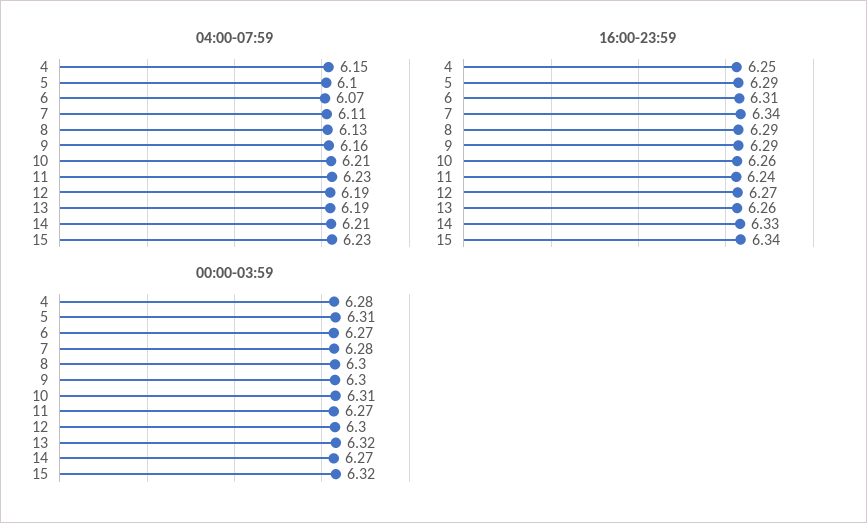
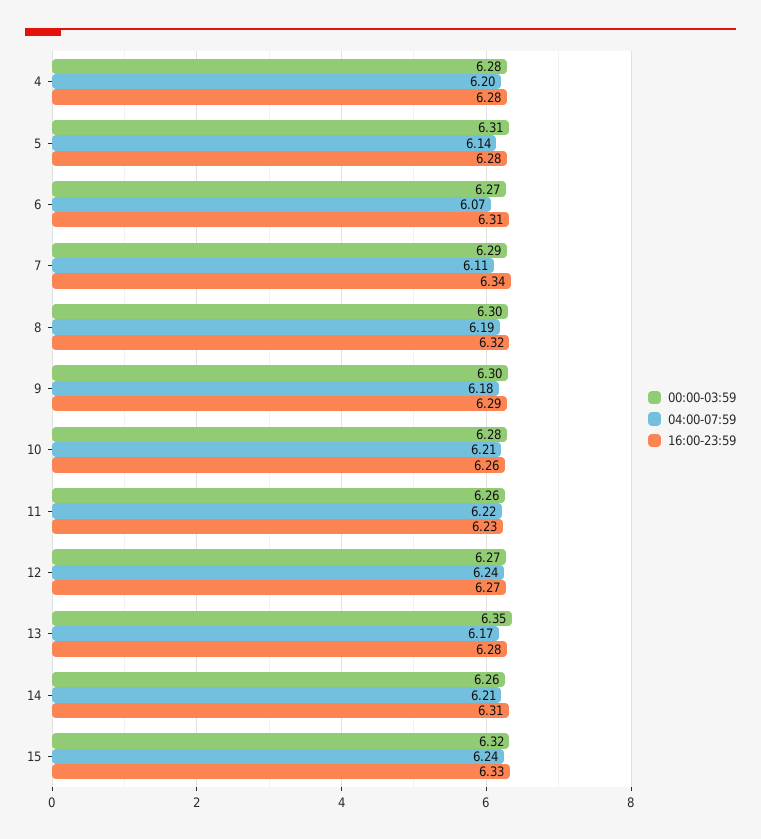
  {
    "04:00-07:59": {
-     "4": 6.15,
+     "4": 6.2,
-     "5": 6.1,
+     "5": 6.14,
      "6": 6.07,
      "7": 6.11,
-     "8": 6.13,
+     "8": 6.19,
-     "9": 6.16,
+     "9": 6.18,
      "10": 6.21,
-     "11": 6.23,
+     "11": 6.22,
-     "12": 6.19,
+     "12": 6.24,
-     "13": 6.19,
+     "13": 6.17,
      "14": 6.21,
-     "15": 6.23
+     "15": 6.24
    },
    "16:00-23:59": {
-     "4": 6.25,
+     "4": 6.28,
-     "5": 6.29,
+     "5": 6.28,
      "6": 6.31,
      "7": 6.34,
-     "8": 6.29,
+     "8": 6.32,
      "9": 6.29,
      "10": 6.26,
-     "11": 6.24,
+     "11": 6.23,
      "12": 6.27,
-     "13": 6.26,
+     "13": 6.28,
-     "14": 6.33,
+     "14": 6.31,
-     "15": 6.34
+     "15": 6.33
    },
    "00:00-03:59": {
      "4": 6.28,
      "5": 6.31,
      "6": 6.27,
-     "7": 6.28,
+     "7": 6.29,
      "8": 6.3,
      "9": 6.3,
-     "10": 6.31,
+     "10": 6.28,
-     "11": 6.27,
+     "11": 6.26,
-     "12": 6.3,
+     "12": 6.27,
-     "13": 6.32,
+     "13": 6.35,
-     "14": 6.27,
+     "14": 6.26,
      "15": 6.32
    }
  }

